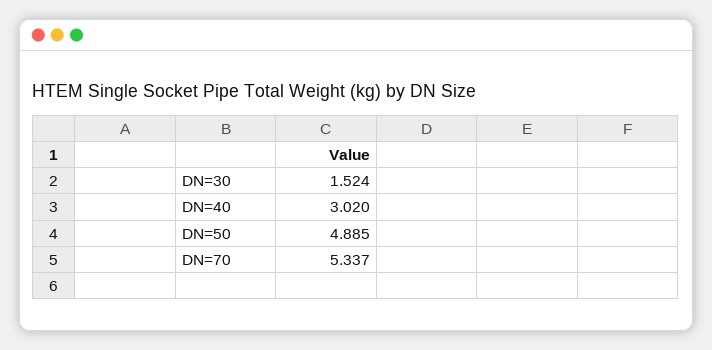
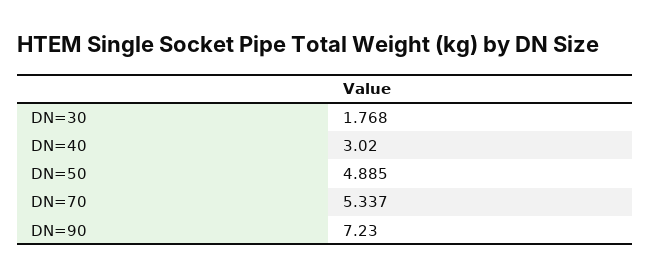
  {
-   "DN=30": 1.524,
+   "DN=30": 1.768,
    "DN=40": 3.02,
    "DN=50": 4.885,
-   "DN=70": 5.337
+   "DN=70": 5.337,
+   "DN=90": 7.23
  }

